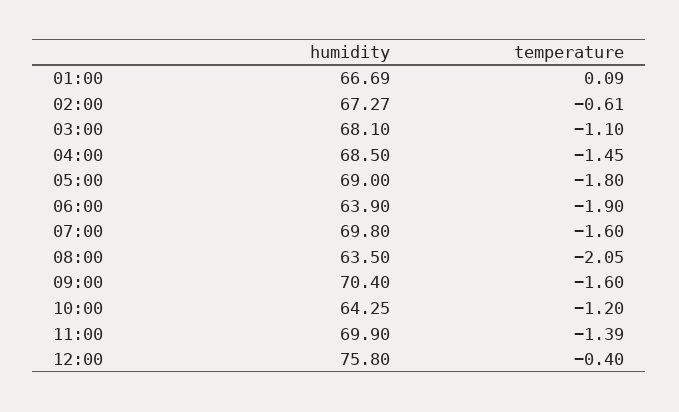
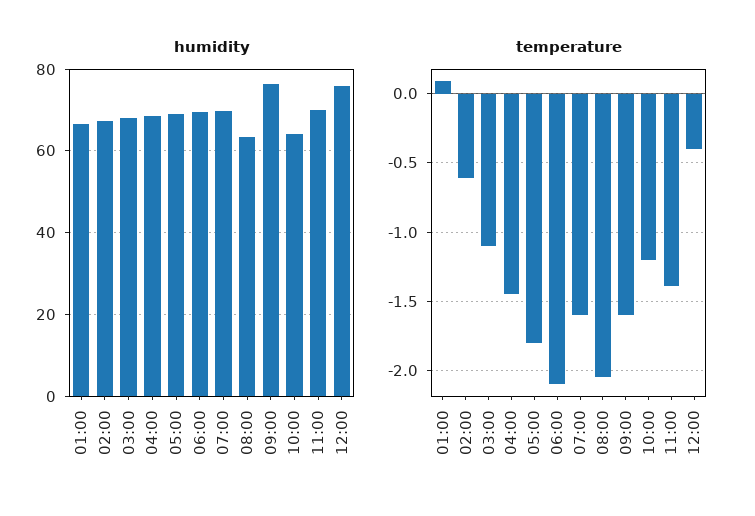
  {
    "humidity": {
      "01:00": 66.69,
      "02:00": 67.27,
      "03:00": 68.1,
      "04:00": 68.5,
      "05:00": 69,
-     "06:00": 63.9,
+     "06:00": 70,
      "07:00": 69.8,
      "08:00": 63.5,
-     "09:00": 70.4,
+     "09:00": 76,
      "10:00": 64.25,
      "11:00": 69.9,
      "12:00": 75.8
    },
    "temperature": {
      "01:00": 0.09,
      "02:00": -0.61,
      "03:00": -1.1,
      "04:00": -1.45,
      "05:00": -1.8,
-     "06:00": -1.9,
+     "06:00": -2.1,
      "07:00": -1.6,
      "08:00": -2.05,
      "09:00": -1.6,
      "10:00": -1.2,
      "11:00": -1.39,
      "12:00": -0.4
    }
  }

